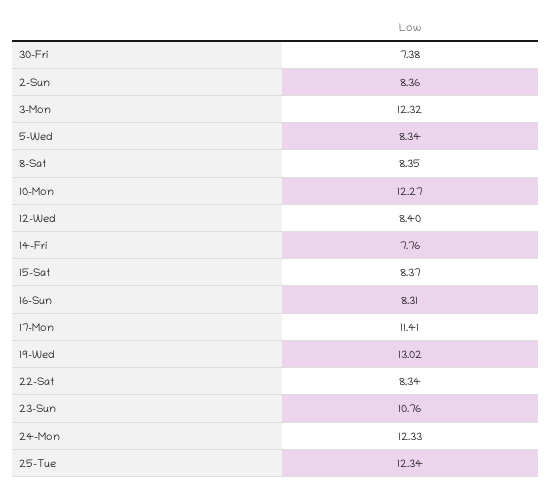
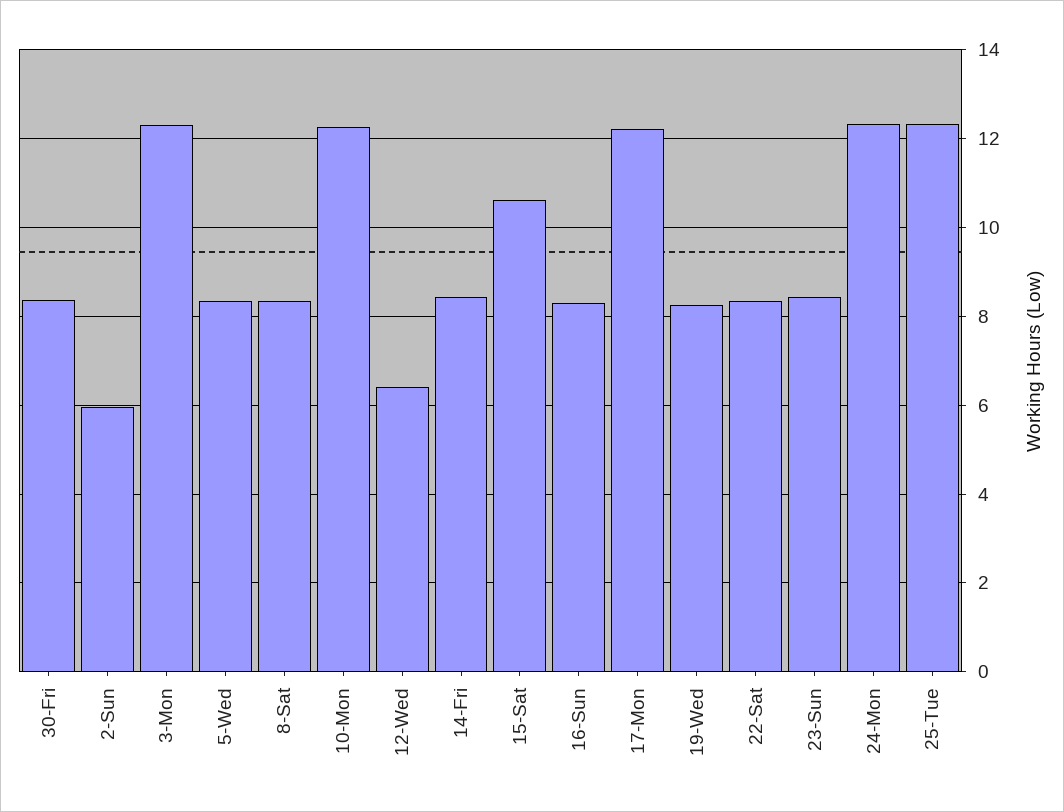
  {
-   "30-Fri": 7.38,
+   "30-Fri": 8.4,
-   "2-Sun": 8.36,
+   "2-Sun": 6,
    "3-Mon": 12.32,
    "5-Wed": 8.34,
    "8-Sat": 8.35,
    "10-Mon": 12.27,
-   "12-Wed": 8.4,
+   "12-Wed": 6.4,
-   "14-Fri": 7.76,
+   "14-Fri": 8.4,
-   "15-Sat": 8.37,
+   "15-Sat": 10.6,
    "16-Sun": 8.31,
-   "17-Mon": 11.41,
+   "17-Mon": 12.2,
-   "19-Wed": 13.02,
+   "19-Wed": 8.2,
    "22-Sat": 8.34,
-   "23-Sun": 10.76,
+   "23-Sun": 8.4,
    "24-Mon": 12.33,
    "25-Tue": 12.34
  }

